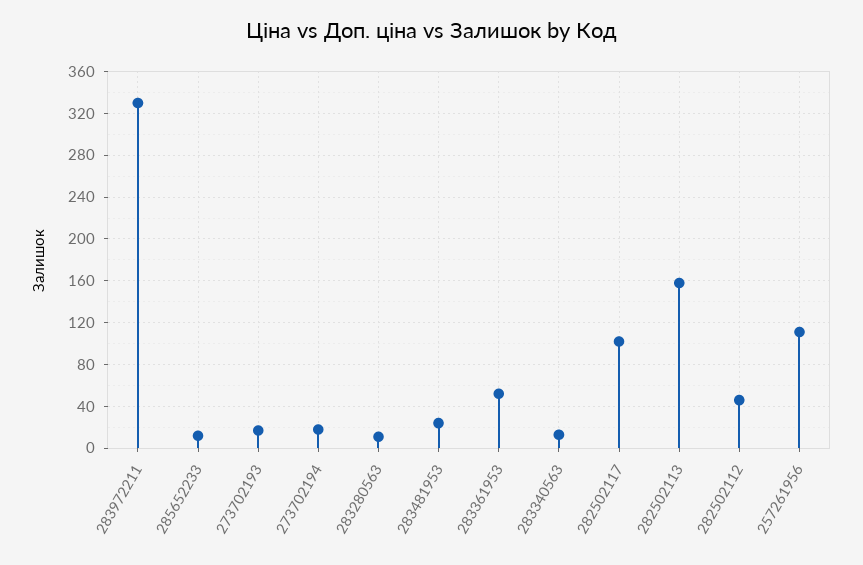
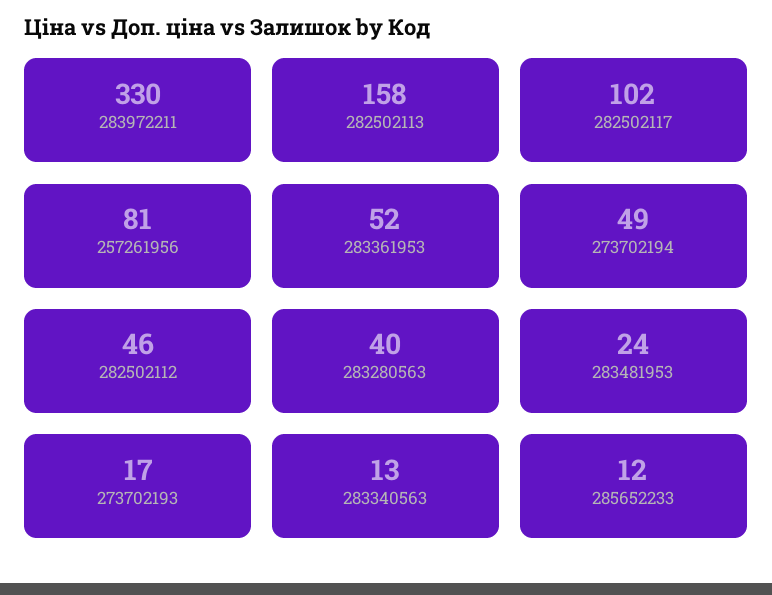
  {
    "283972211": 330,
    "285652233": 12,
    "273702193": 17,
-   "273702194": 20,
+   "273702194": 49,
-   "283280563": 10,
+   "283280563": 40,
    "283481953": 24,
    "283361953": 52,
    "283340563": 13,
    "282502117": 102,
    "282502113": 158,
    "282502112": 46,
-   "257261956": 110
+   "257261956": 81
  }

